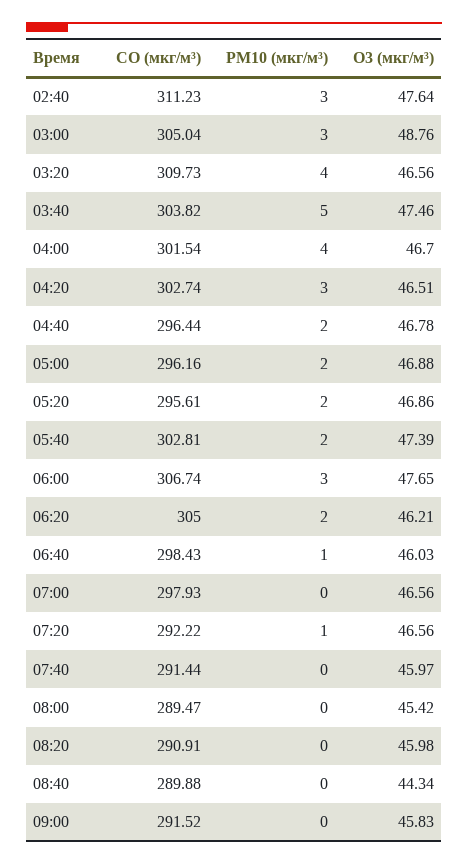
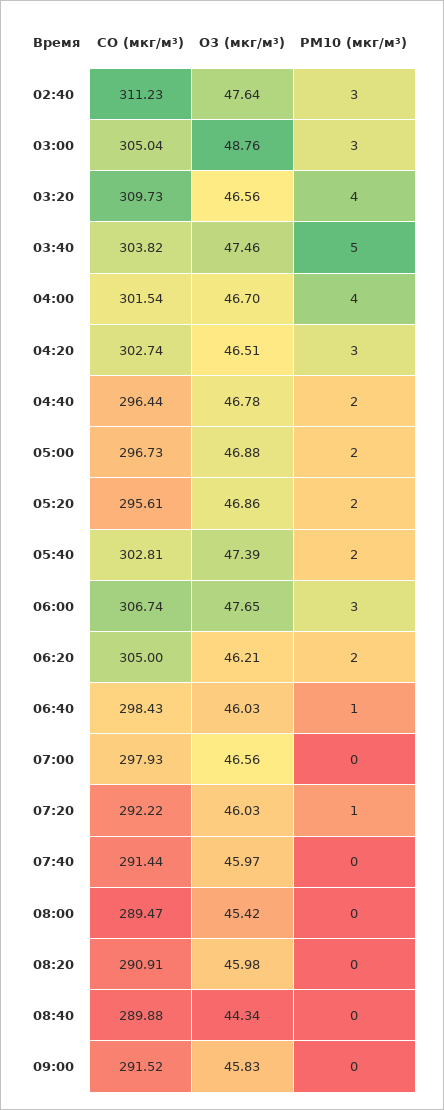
  {
    "CO (мкг/м³)": {
      "02:40": 311.23,
      "03:00": 305.04,
      "03:20": 309.73,
      "03:40": 303.82,
      "04:00": 301.54,
      "04:20": 302.74,
      "04:40": 296.44,
-     "05:00": 296.16,
+     "05:00": 296.73,
      "05:20": 295.61,
      "05:40": 302.81,
      "06:00": 306.74,
      "06:20": 305,
      "06:40": 298.43,
      "07:00": 297.93,
      "07:20": 292.22,
      "07:40": 291.44,
      "08:00": 289.47,
      "08:20": 290.91,
      "08:40": 289.88,
      "09:00": 291.52
    },
    "PM10 (мкг/м³)": {
      "02:40": 3,
      "03:00": 3,
      "03:20": 4,
      "03:40": 5,
      "04:00": 4,
      "04:20": 3,
      "04:40": 2,
      "05:00": 2,
      "05:20": 2,
      "05:40": 2,
      "06:00": 3,
      "06:20": 2,
      "06:40": 1,
      "07:00": 0,
      "07:20": 1,
      "07:40": 0,
      "08:00": 0,
      "08:20": 0,
      "08:40": 0,
      "09:00": 0
    },
    "O3 (мкг/м³)": {
      "02:40": 47.64,
      "03:00": 48.76,
      "03:20": 46.56,
      "03:40": 47.46,
      "04:00": 46.7,
      "04:20": 46.51,
      "04:40": 46.78,
      "05:00": 46.88,
      "05:20": 46.86,
      "05:40": 47.39,
      "06:00": 47.65,
      "06:20": 46.21,
      "06:40": 46.03,
      "07:00": 46.56,
-     "07:20": 46.56,
+     "07:20": 46.03,
      "07:40": 45.97,
      "08:00": 45.42,
      "08:20": 45.98,
      "08:40": 44.34,
      "09:00": 45.83
    }
  }

